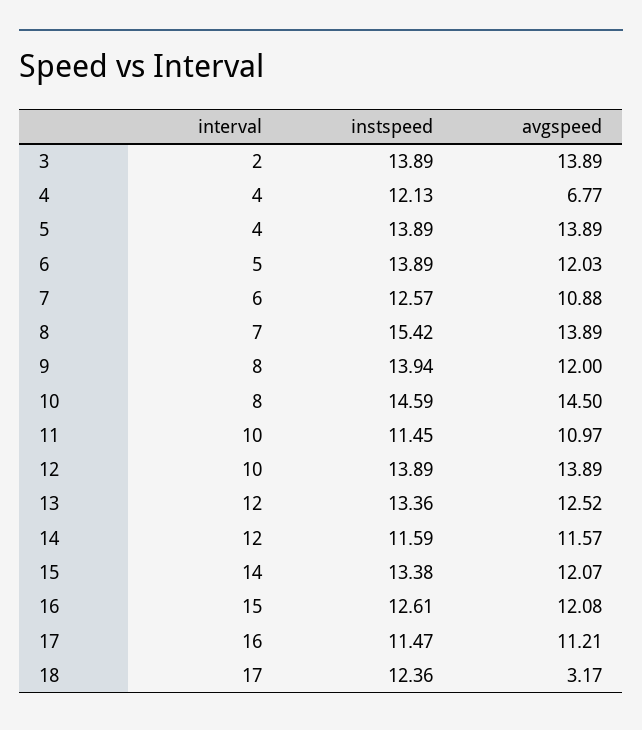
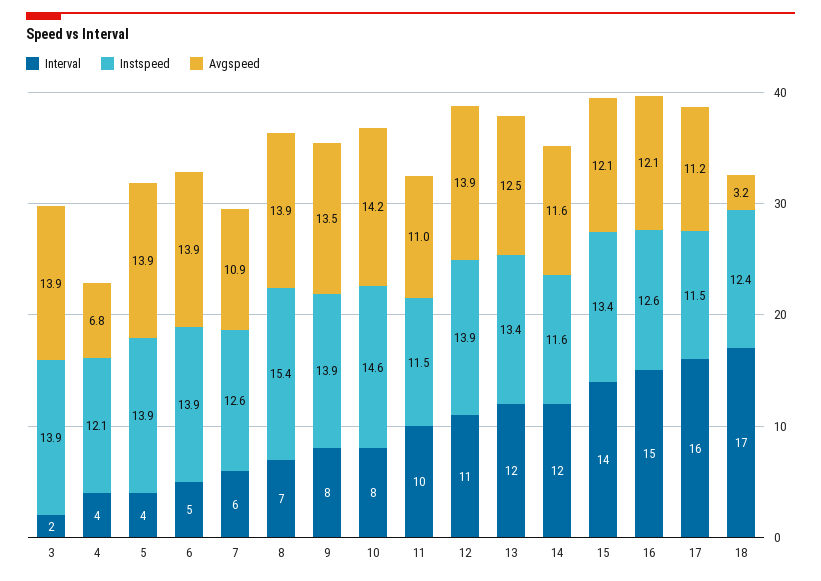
  {
    "interval": {
      "3": 2,
      "4": 4,
      "5": 4,
      "6": 5,
      "7": 6,
      "8": 7,
      "9": 8,
      "10": 8,
      "11": 10,
-     "12": 10,
+     "12": 11,
      "13": 12,
      "14": 12,
      "15": 14,
      "16": 15,
      "17": 16,
      "18": 17
    },
    "instspeed": {
      "3": 13.89,
      "4": 12.13,
      "5": 13.89,
      "6": 13.89,
      "7": 12.57,
      "8": 15.42,
      "9": 13.94,
      "10": 14.59,
      "11": 11.45,
      "12": 13.89,
      "13": 13.36,
      "14": 11.59,
      "15": 13.38,
      "16": 12.61,
      "17": 11.47,
      "18": 12.36
    },
    "avgspeed": {
      "3": 13.89,
      "4": 6.77,
      "5": 13.89,
-     "6": 12.03,
+     "6": 13.9,
      "7": 10.88,
      "8": 13.89,
-     "9": 12,
+     "9": 13.5,
-     "10": 14.5,
+     "10": 14.2,
      "11": 10.97,
      "12": 13.89,
      "13": 12.52,
      "14": 11.57,
      "15": 12.07,
      "16": 12.08,
      "17": 11.21,
      "18": 3.17
    }
  }

